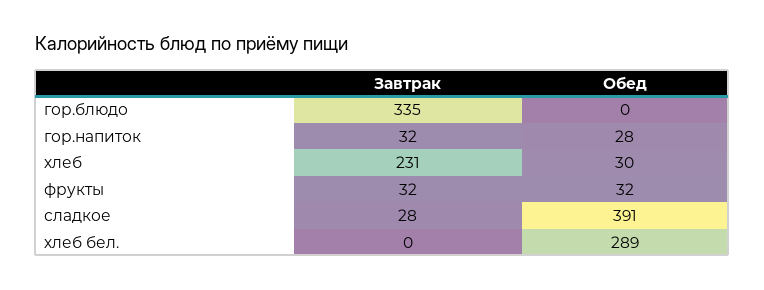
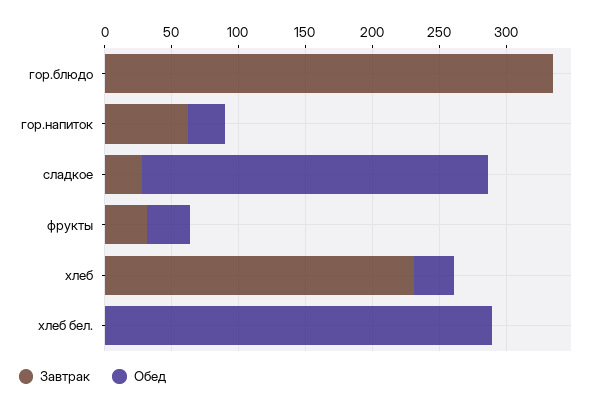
  {
    "Завтрак": {
      "гор.блюдо": 335,
-     "гор.напиток": 32,
+     "гор.напиток": 60,
      "хлеб": 231,
      "фрукты": 32,
      "сладкое": 28,
      "хлеб бел.": 0
    },
    "Обед": {
      "гор.блюдо": 0,
      "гор.напиток": 28,
      "хлеб": 30,
      "фрукты": 32,
-     "сладкое": 391,
+     "сладкое": 260,
      "хлеб бел.": 289
    }
  }

